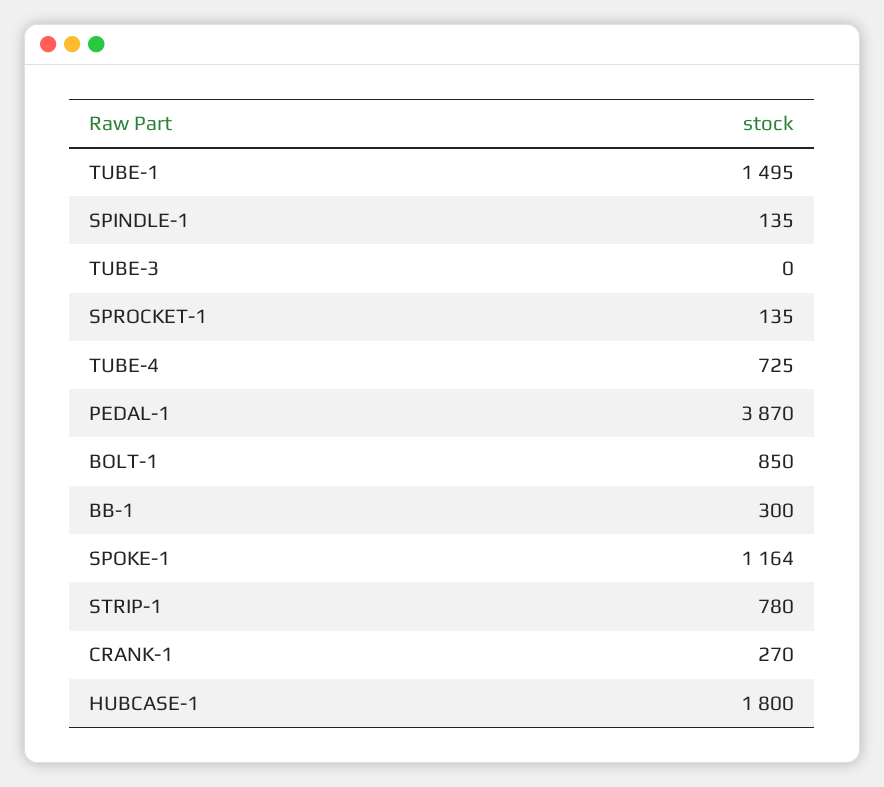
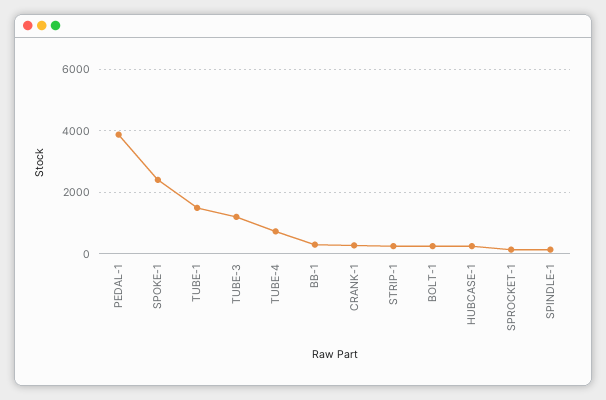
  {
    "TUBE-1": 1495,
    "SPINDLE-1": 135,
-   "TUBE-3": 0,
+   "TUBE-3": 1200,
    "SPROCKET-1": 135,
    "TUBE-4": 725,
    "PEDAL-1": 3870,
-   "BOLT-1": 850,
+   "BOLT-1": 200,
    "BB-1": 300,
-   "SPOKE-1": 1164,
+   "SPOKE-1": 2400,
-   "STRIP-1": 780,
+   "STRIP-1": 200,
    "CRANK-1": 270,
-   "HUBCASE-1": 1800
+   "HUBCASE-1": 200
  }

